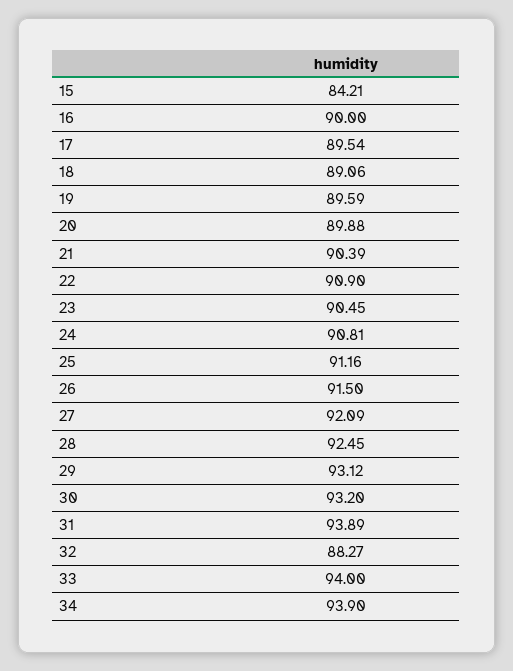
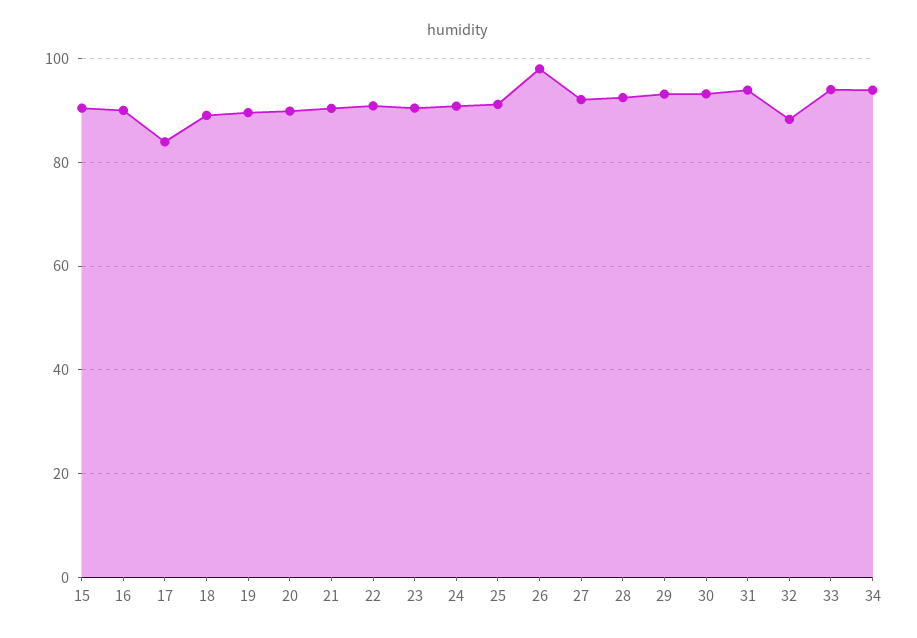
  {
-   "15": 84.21,
+   "15": 90,
    "16": 90,
-   "17": 89.54,
+   "17": 84,
    "18": 89.06,
    "19": 89.59,
    "20": 89.88,
    "21": 90.39,
    "22": 90.9,
    "23": 90.45,
    "24": 90.81,
    "25": 91.16,
-   "26": 91.5,
+   "26": 98,
    "27": 92.09,
    "28": 92.45,
    "29": 93.12,
    "30": 93.2,
    "31": 93.89,
    "32": 88.27,
    "33": 94,
    "34": 93.9
  }

